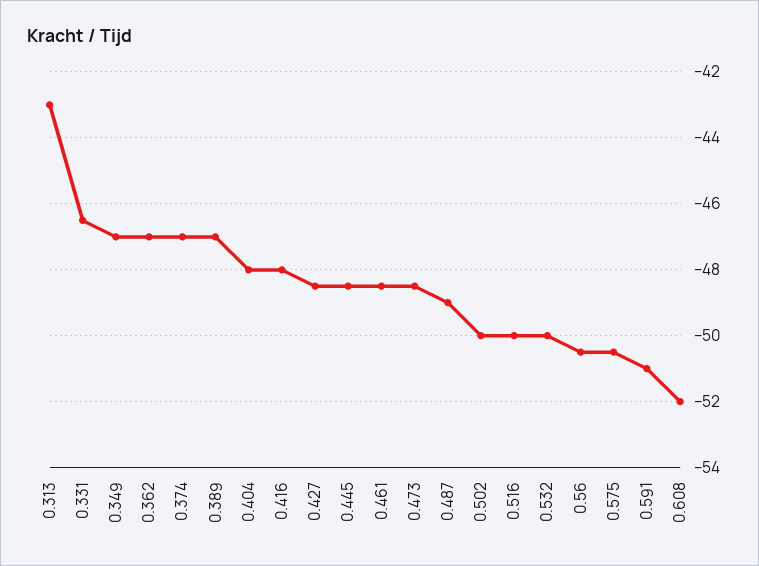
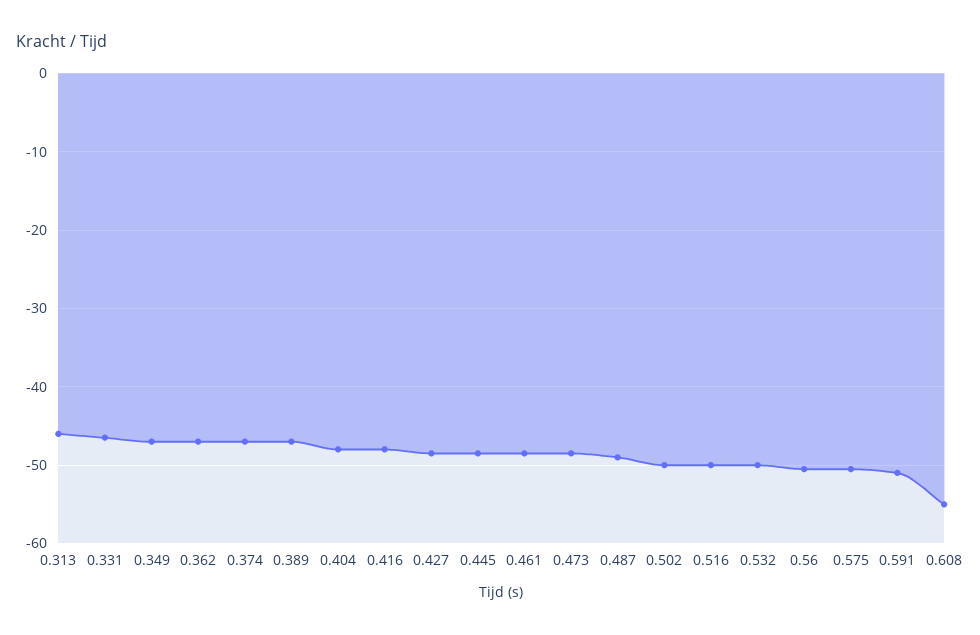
  {
-   "0.313": -43,
+   "0.313": -46,
    "0.331": -46.5,
    "0.349": -47,
    "0.362": -47,
    "0.374": -47,
    "0.389": -47,
    "0.404": -48,
    "0.416": -48,
    "0.427": -48.5,
    "0.445": -48.5,
    "0.461": -48.5,
    "0.473": -48.5,
    "0.487": -49,
    "0.502": -50,
    "0.516": -50,
    "0.532": -50,
    "0.56": -50.5,
    "0.575": -50.5,
    "0.591": -51,
-   "0.608": -52
+   "0.608": -55
  }

